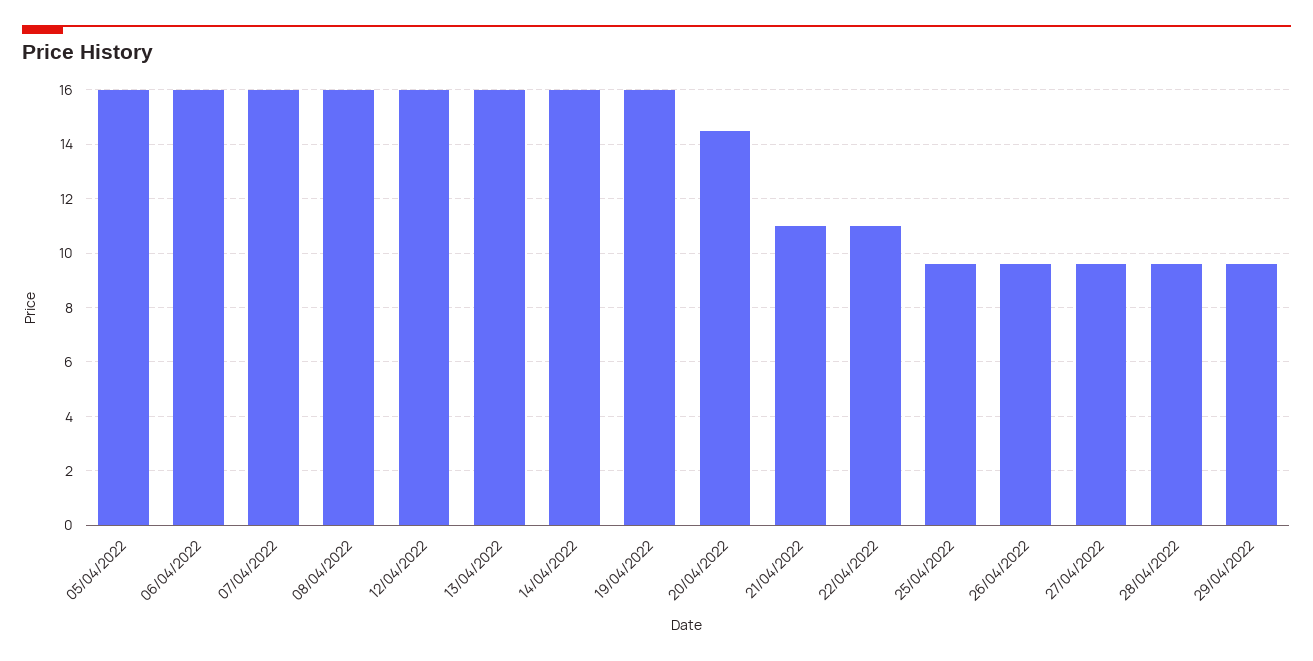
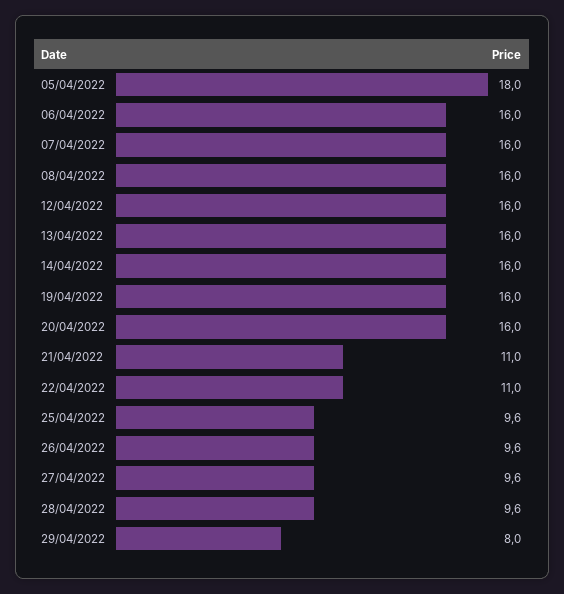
  {
-   "05/04/2022": 16,
+   "05/04/2022": 18,
    "06/04/2022": 16,
    "07/04/2022": 16,
    "08/04/2022": 16,
    "12/04/2022": 16,
    "13/04/2022": 16,
    "14/04/2022": 16,
    "19/04/2022": 16,
-   "20/04/2022": 14.5,
+   "20/04/2022": 16,
    "21/04/2022": 11,
    "22/04/2022": 11,
    "25/04/2022": 9.6,
    "26/04/2022": 9.6,
    "27/04/2022": 9.6,
    "28/04/2022": 9.6,
-   "29/04/2022": 9.5
+   "29/04/2022": 8
  }

